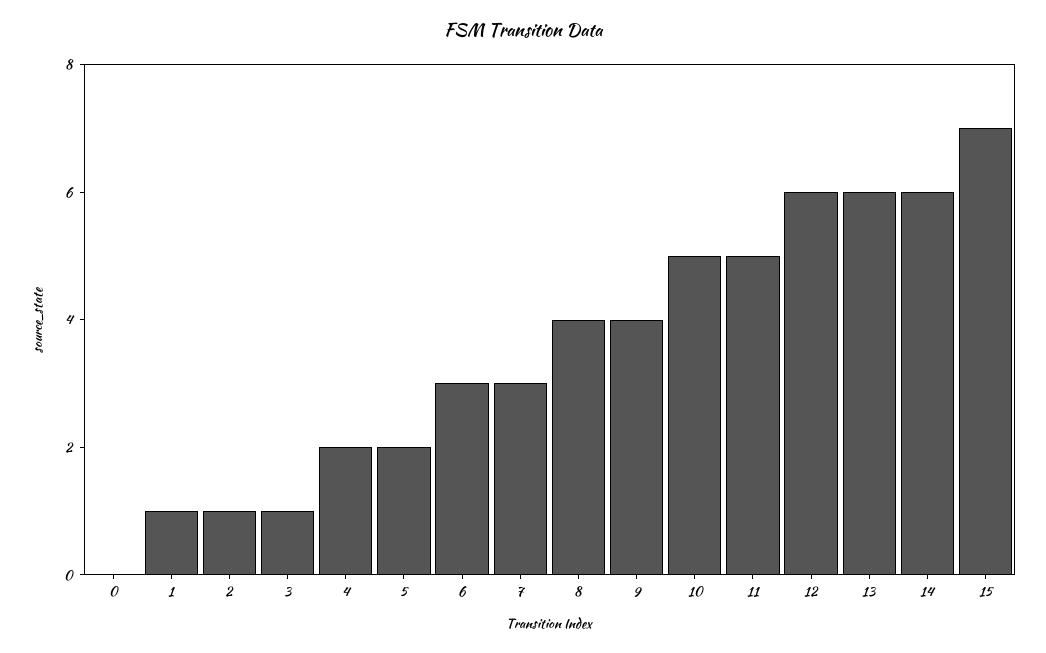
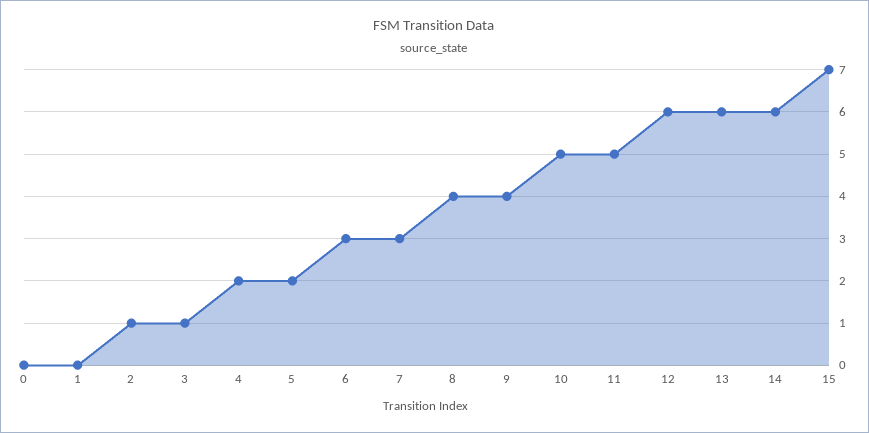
  {
    "0": 0,
-   "1": 1,
+   "1": 0,
    "2": 1,
    "3": 1,
    "4": 2,
    "5": 2,
    "6": 3,
    "7": 3,
    "8": 4,
    "9": 4,
    "10": 5,
    "11": 5,
    "12": 6,
    "13": 6,
    "14": 6,
    "15": 7
  }

